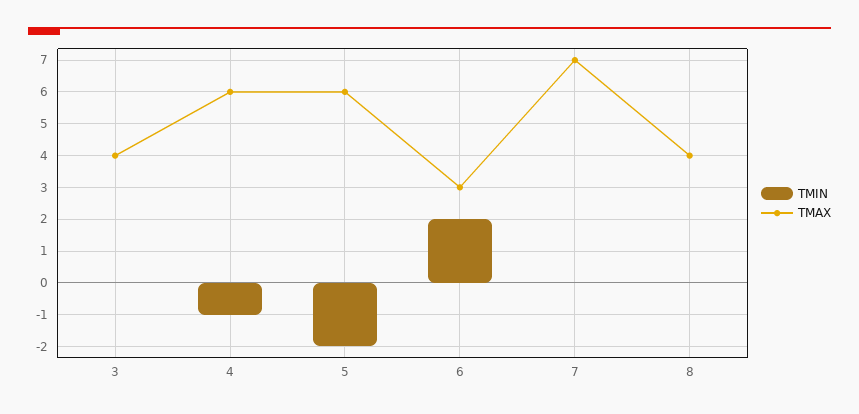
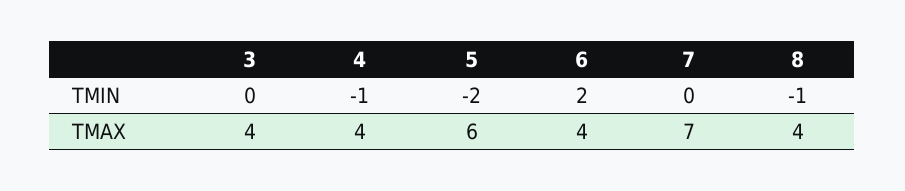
  {
    "TMIN": {
      "3": 0,
      "4": -1,
      "5": -2,
      "6": 2,
      "7": 0,
-     "8": 0
+     "8": -1
    },
    "TMAX": {
      "3": 4,
-     "4": 6,
+     "4": 4,
      "5": 6,
-     "6": 3,
+     "6": 4,
      "7": 7,
      "8": 4
    }
  }

